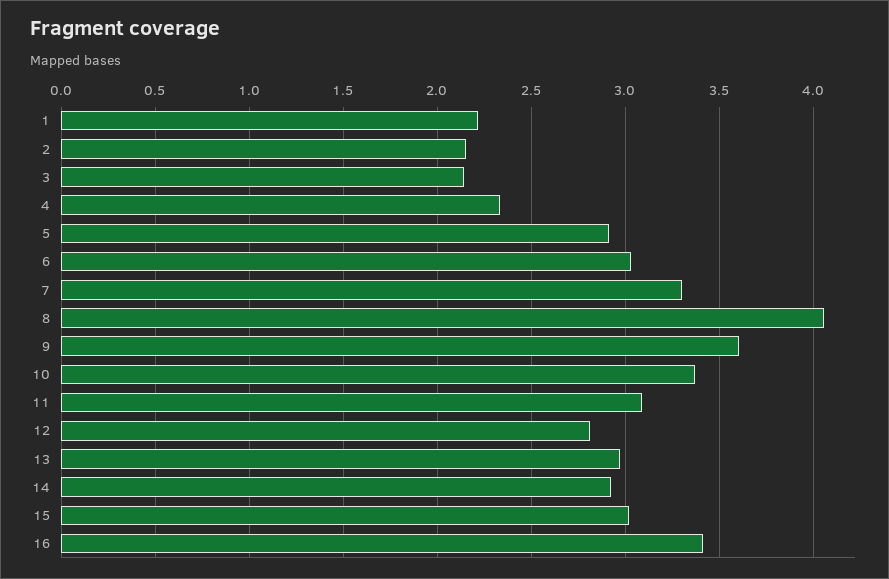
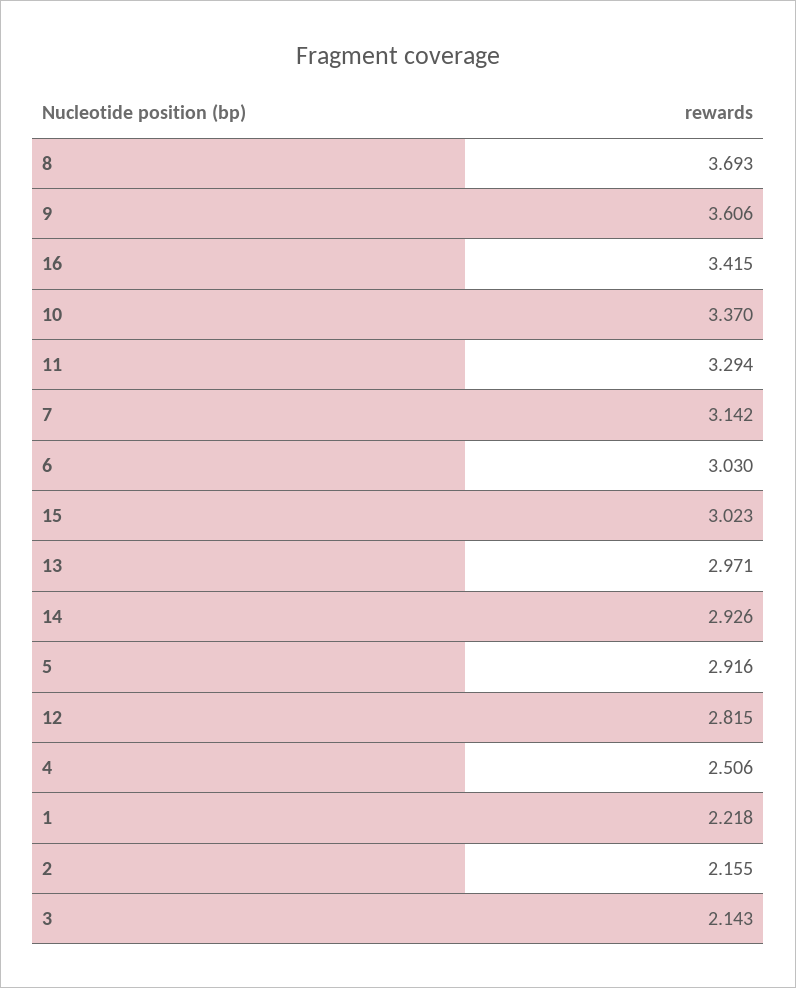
  {
    "1": 2.218,
    "2": 2.155,
    "3": 2.143,
-   "4": 2.35,
+   "4": 2.506,
    "5": 2.916,
    "6": 3.03,
-   "7": 3.3,
+   "7": 3.142,
-   "8": 4.05,
+   "8": 3.693,
    "9": 3.606,
    "10": 3.37,
-   "11": 3.1,
+   "11": 3.294,
    "12": 2.815,
    "13": 2.971,
    "14": 2.926,
    "15": 3.023,
    "16": 3.415
  }

